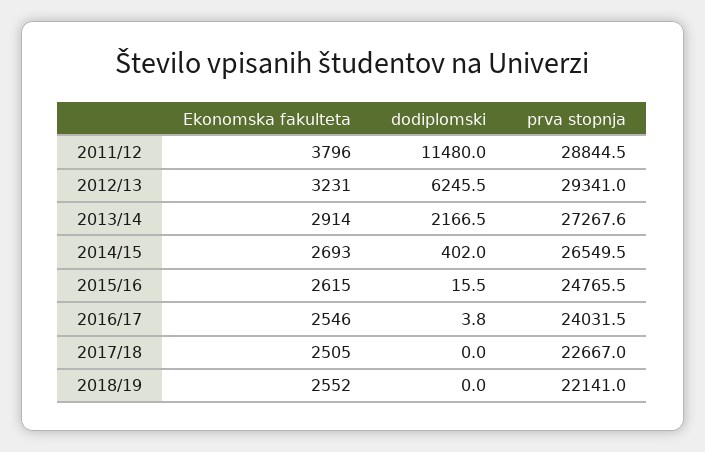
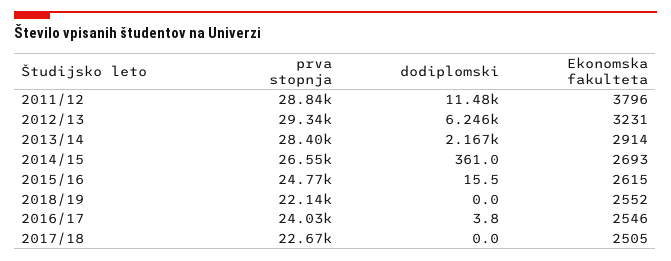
  {
    "Ekonomska fakulteta": {
      "2011/12": 3796,
      "2012/13": 3231,
      "2013/14": 2914,
      "2014/15": 2693,
      "2015/16": 2615,
      "2016/17": 2546,
      "2017/18": 2505,
      "2018/19": 2552
    },
    "dodiplomski": {
      "2011/12": 11480,
      "2012/13": 6245.5,
      "2013/14": 2166.5,
-     "2014/15": 402,
+     "2014/15": 361,
      "2015/16": 15.5,
      "2016/17": 3.8,
      "2017/18": 0,
      "2018/19": 0
    },
    "prva stopnja": {
      "2011/12": 28844.5,
      "2012/13": 29341,
-     "2013/14": 27267.6,
+     "2013/14": 28400,
      "2014/15": 26549.5,
      "2015/16": 24765.5,
      "2016/17": 24031.5,
      "2017/18": 22667,
      "2018/19": 22141
    }
  }

